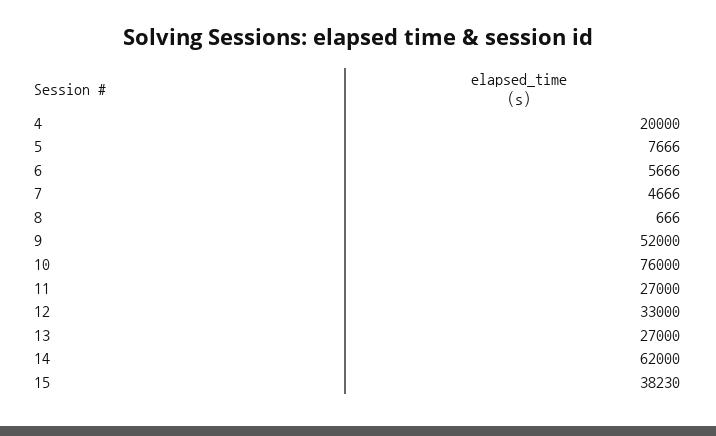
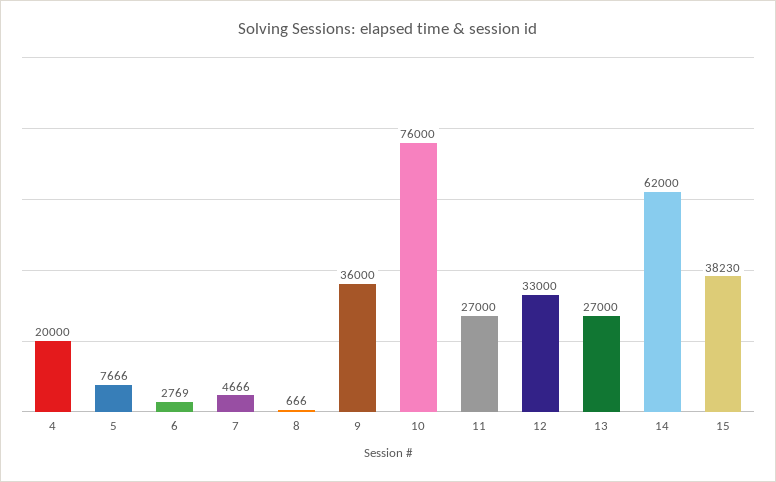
  {
    "4": 20000,
    "5": 7666,
-   "6": 5666,
+   "6": 2769,
    "7": 4666,
    "8": 666,
-   "9": 52000,
+   "9": 36000,
    "10": 76000,
    "11": 27000,
    "12": 33000,
    "13": 27000,
    "14": 62000,
    "15": 38230
  }

